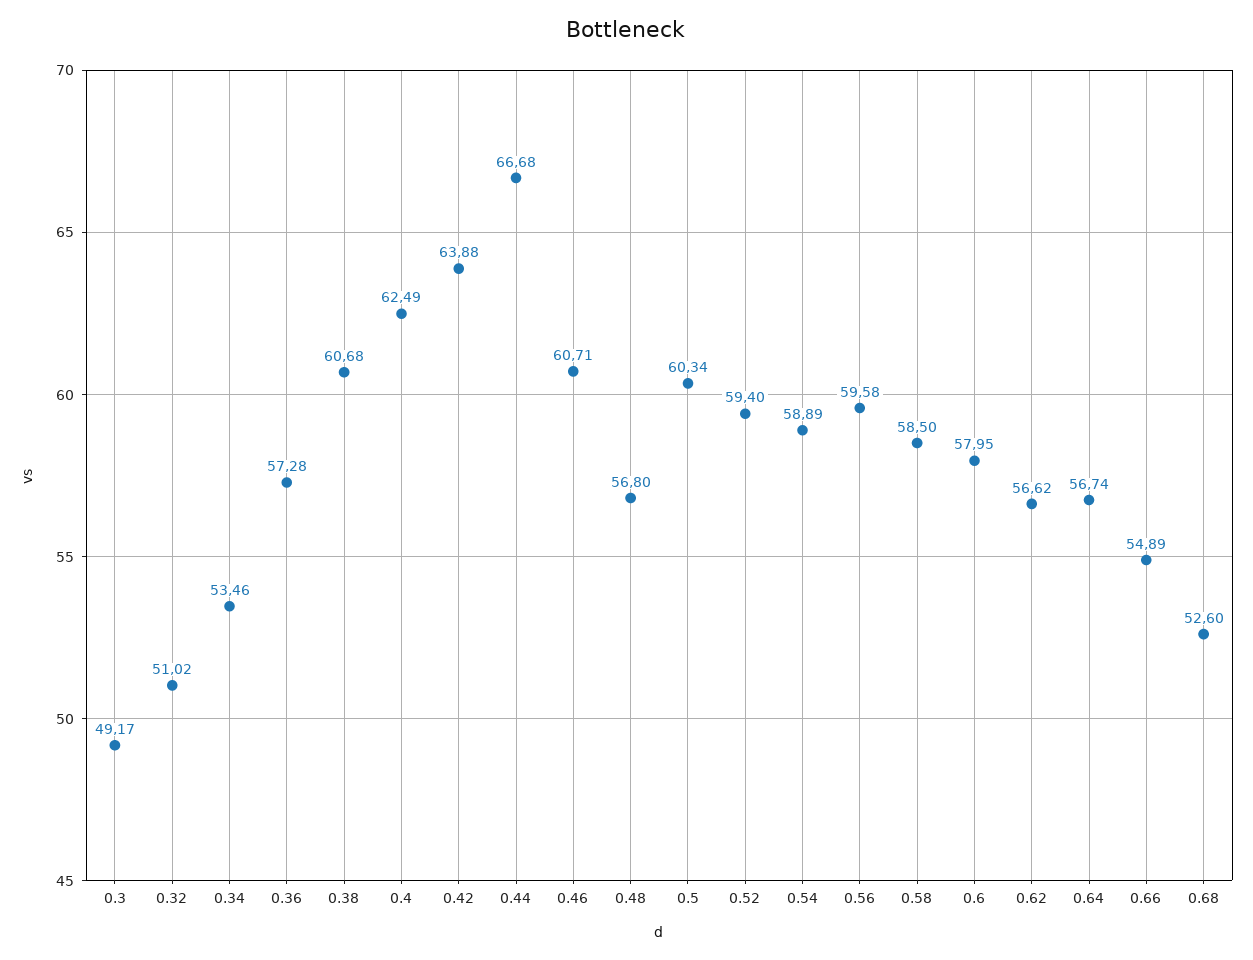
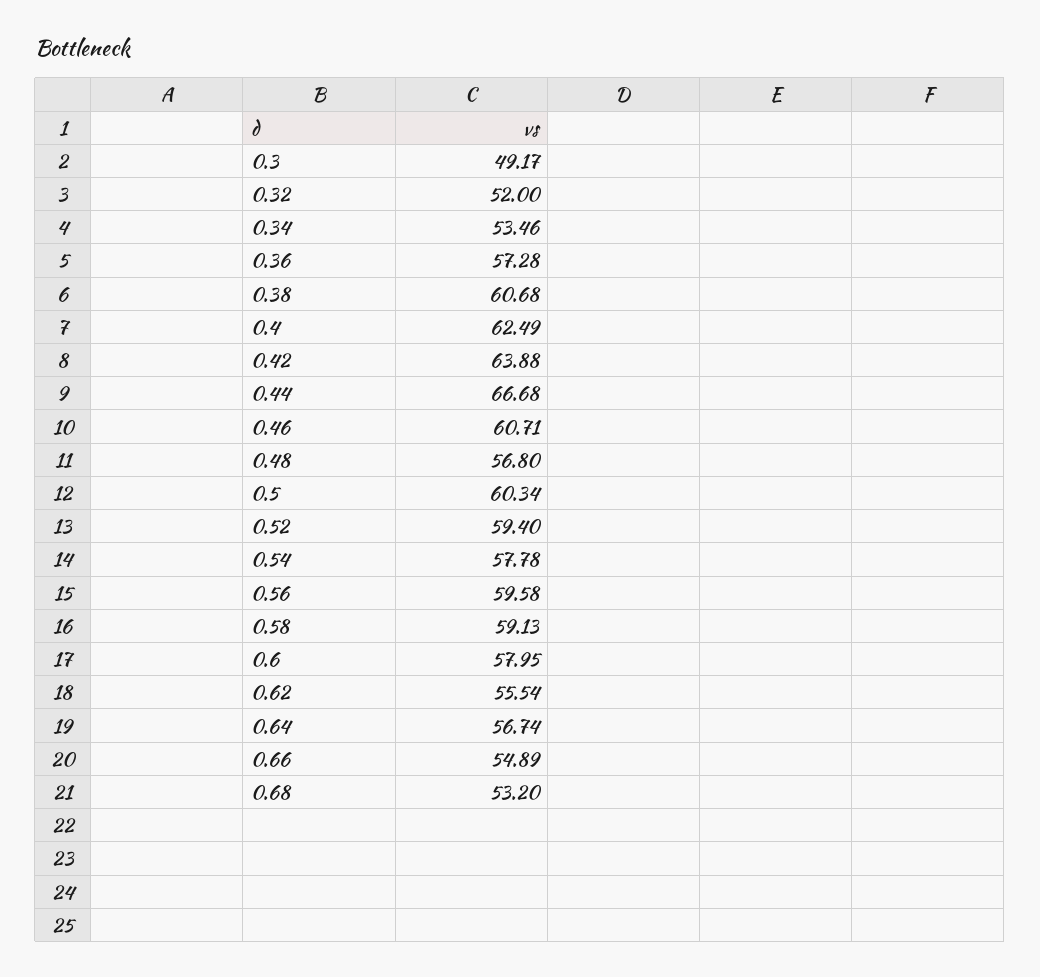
  {
    "0.3": 49.17,
-   "0.32": 51.02,
+   "0.32": 52,
    "0.34": 53.46,
    "0.36": 57.28,
    "0.38": 60.68,
    "0.4": 62.49,
    "0.42": 63.88,
    "0.44": 66.68,
    "0.46": 60.71,
    "0.48": 56.8,
    "0.5": 60.34,
    "0.52": 59.4,
-   "0.54": 58.89,
+   "0.54": 57.78,
    "0.56": 59.58,
-   "0.58": 58.5,
+   "0.58": 59.13,
    "0.6": 57.95,
-   "0.62": 56.62,
+   "0.62": 55.54,
    "0.64": 56.74,
    "0.66": 54.89,
-   "0.68": 52.6
+   "0.68": 53.2
  }

